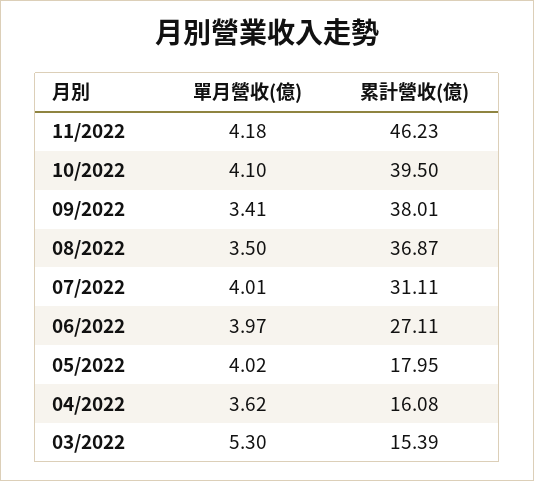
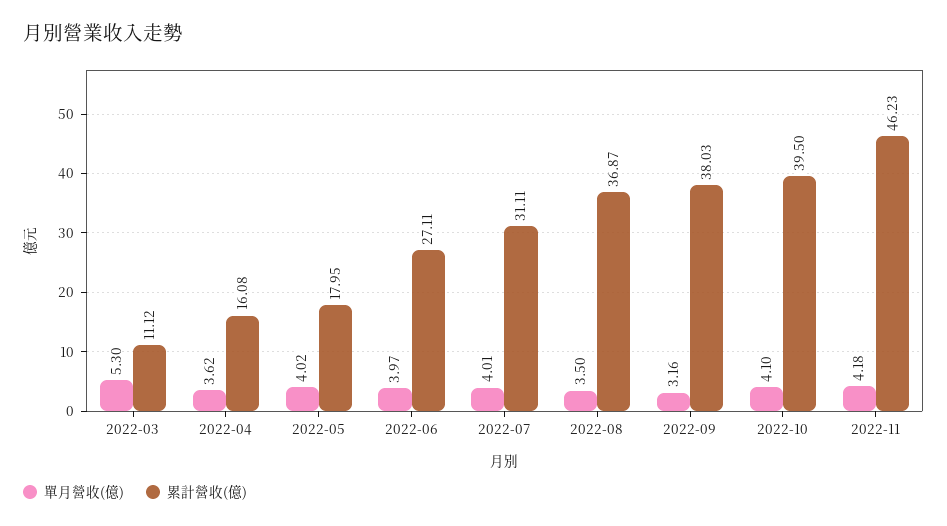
  {
    "單月營收(億)": {
      "11/2022": 4.18,
      "10/2022": 4.1,
-     "09/2022": 3.41,
+     "09/2022": 3.16,
      "08/2022": 3.5,
      "07/2022": 4.01,
      "06/2022": 3.97,
      "05/2022": 4.02,
      "04/2022": 3.62,
      "03/2022": 5.3
    },
    "累計營收(億)": {
      "11/2022": 46.23,
      "10/2022": 39.5,
-     "09/2022": 38.01,
+     "09/2022": 38.03,
      "08/2022": 36.87,
      "07/2022": 31.11,
      "06/2022": 27.11,
      "05/2022": 17.95,
      "04/2022": 16.08,
-     "03/2022": 15.39
+     "03/2022": 11.12
    }
  }

